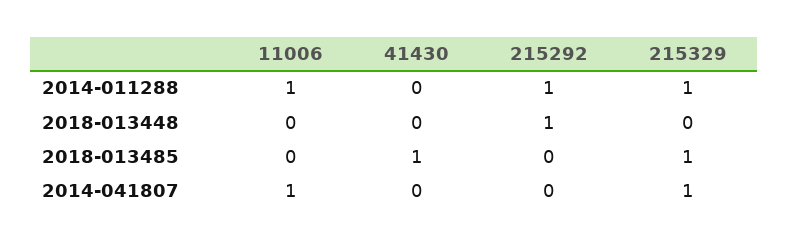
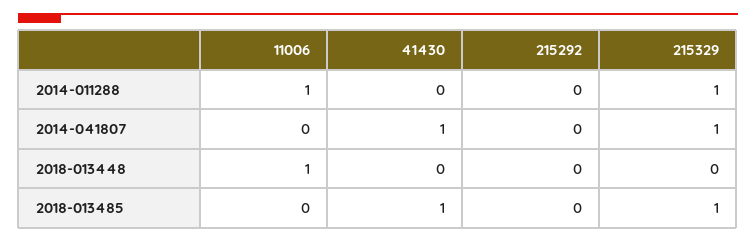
  {
    "11006": {
      "2014-011288": 1,
-     "2018-013448": 0,
+     "2018-013448": 1,
      "2018-013485": 0,
-     "2014-041807": 1
+     "2014-041807": 0
    },
    "41430": {
      "2014-011288": 0,
      "2018-013448": 0,
      "2018-013485": 1,
-     "2014-041807": 0
+     "2014-041807": 1
    },
    "215292": {
-     "2014-011288": 1,
+     "2014-011288": 0,
-     "2018-013448": 1,
+     "2018-013448": 0,
      "2018-013485": 0,
      "2014-041807": 0
    },
    "215329": {
      "2014-011288": 1,
      "2018-013448": 0,
      "2018-013485": 1,
      "2014-041807": 1
    }
  }

